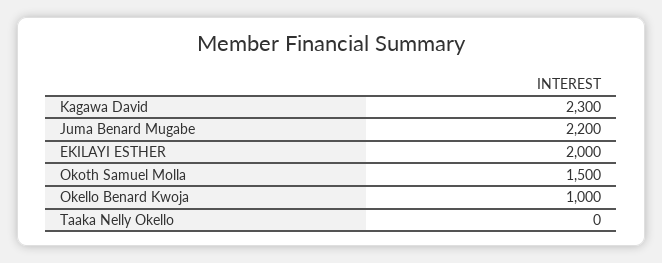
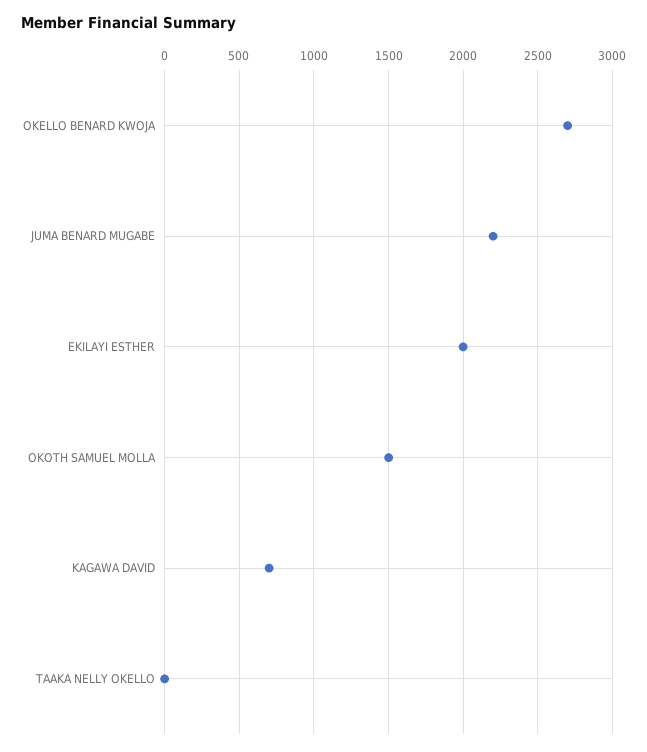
  {
-   "Kagawa David": 2300,
+   "Kagawa David": 700,
    "Juma Benard Mugabe": 2200,
    "EKILAYI ESTHER": 2000,
    "Okoth Samuel Molla": 1500,
-   "Okello Benard Kwoja": 1000,
+   "Okello Benard Kwoja": 2700,
    "Taaka Nelly Okello": 0
  }

